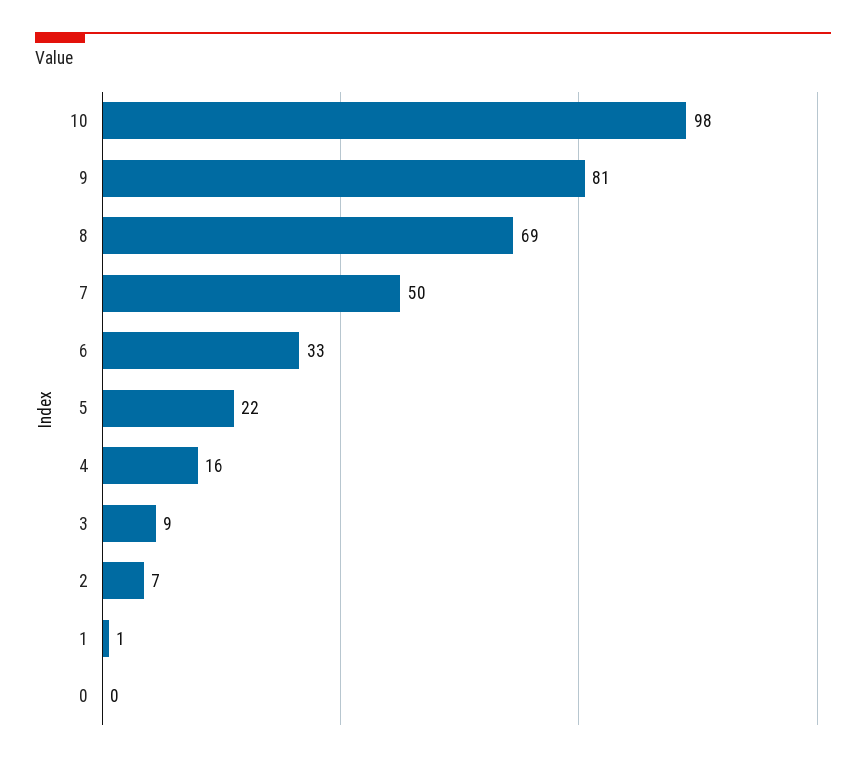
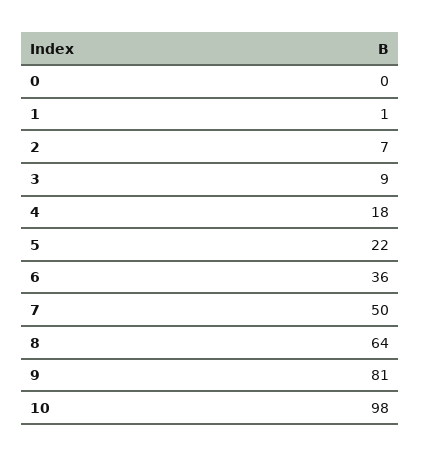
  {
    "10": 98,
    "9": 81,
-   "8": 69,
+   "8": 64,
    "7": 50,
-   "6": 33,
+   "6": 36,
    "5": 22,
-   "4": 16,
+   "4": 18,
    "3": 9,
    "2": 7,
    "1": 1,
    "0": 0
  }

